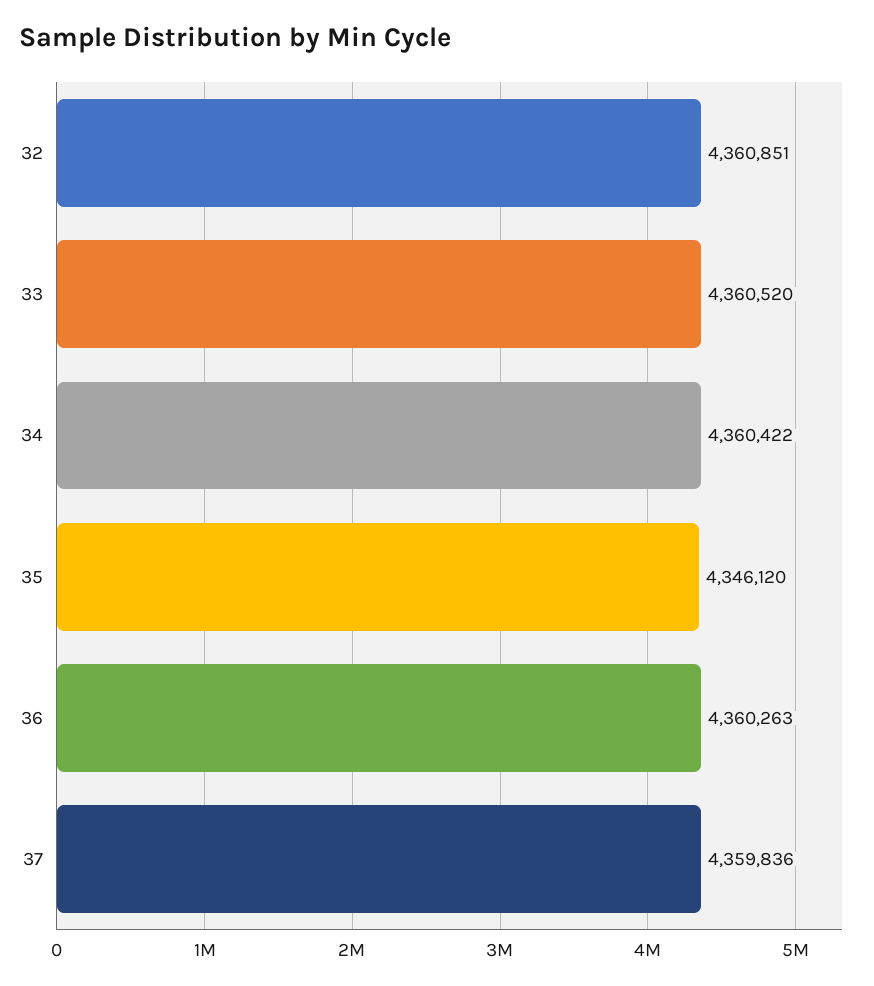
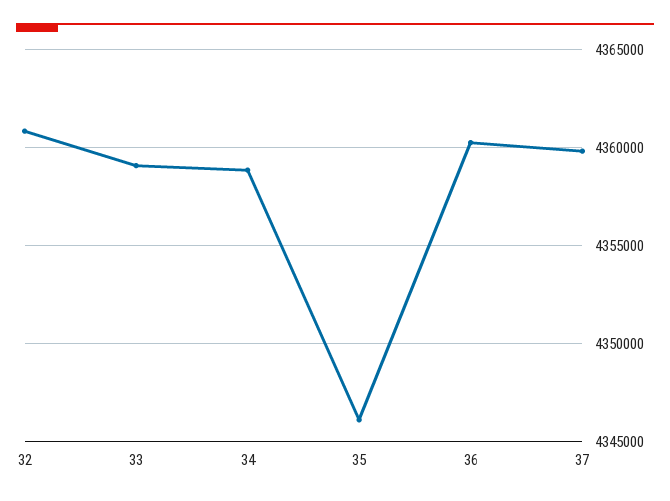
  {
    "32": 4360851,
-   "33": 4360520,
+   "33": 4359000,
-   "34": 4360422,
+   "34": 4359000,
    "35": 4346120,
    "36": 4360263,
    "37": 4359836
  }

